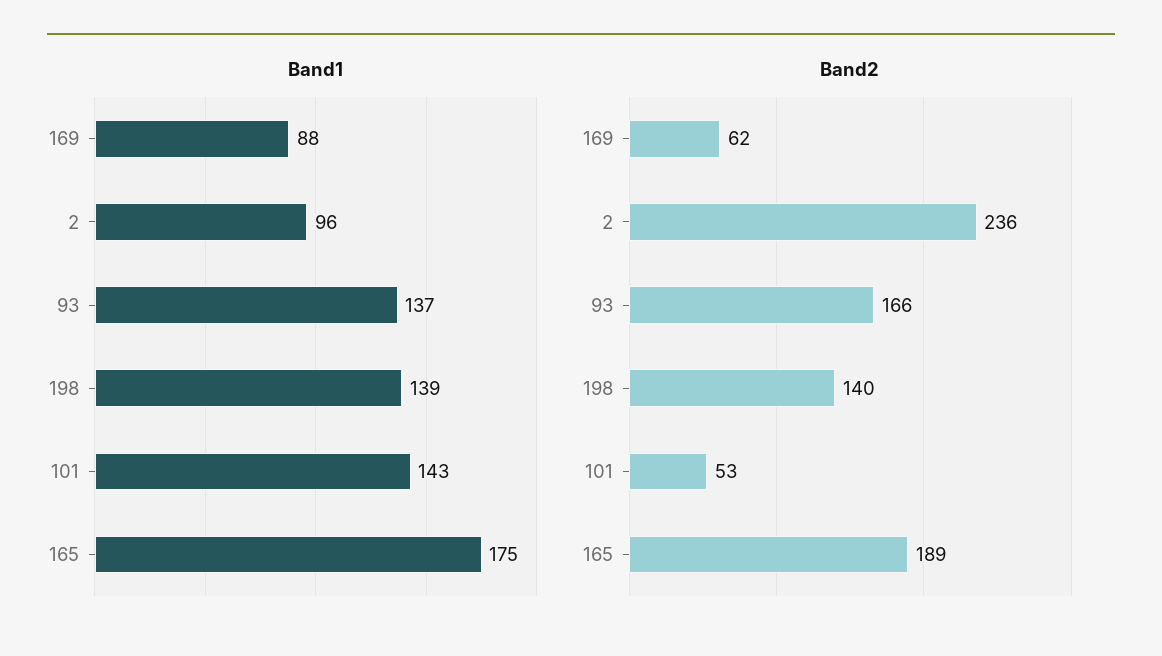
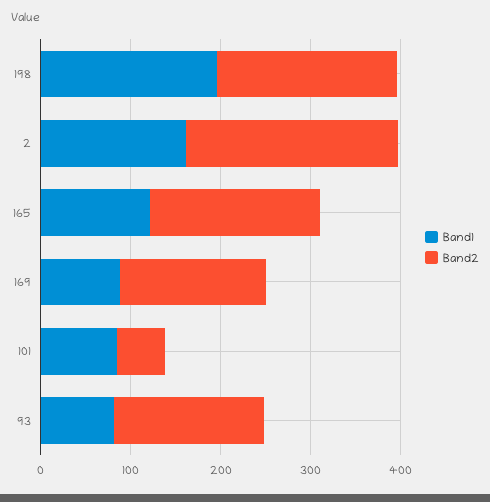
  {
    "Band1": {
      "169": 88,
-     "2": 96,
+     "2": 160,
-     "93": 137,
+     "93": 80,
-     "198": 139,
+     "198": 200,
-     "101": 143,
+     "101": 80,
-     "165": 175
+     "165": 120
    },
    "Band2": {
-     "169": 62,
+     "169": 160,
      "2": 236,
      "93": 166,
-     "198": 140,
+     "198": 200,
      "101": 53,
      "165": 189
    }
  }

